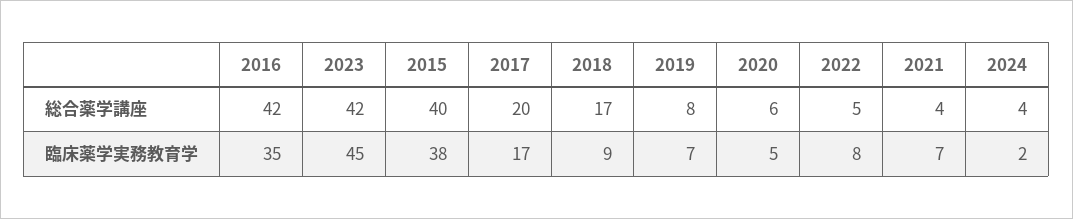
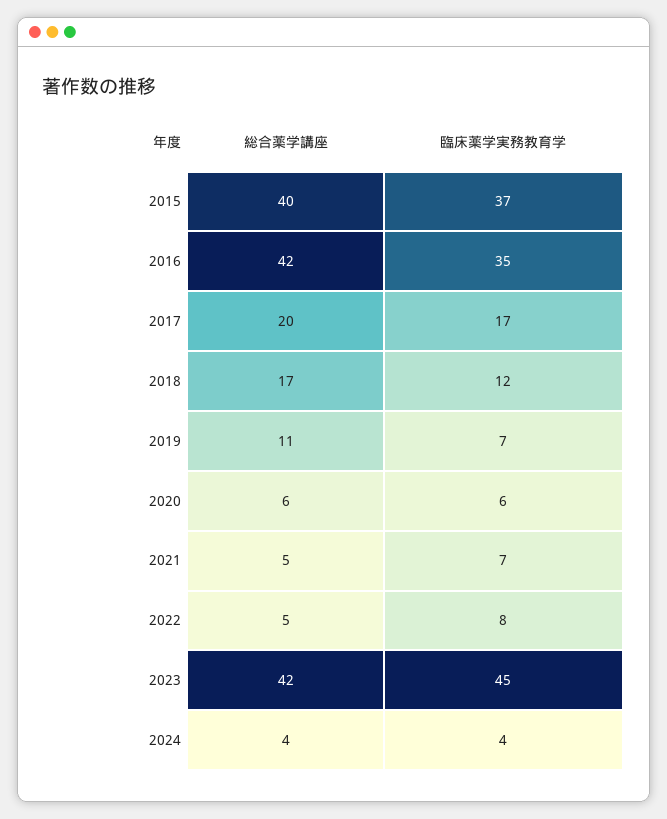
  {
    "2016": {
      "総合薬学講座": 42,
      "臨床薬学実務教育学": 35
    },
    "2023": {
      "総合薬学講座": 42,
      "臨床薬学実務教育学": 45
    },
    "2015": {
      "総合薬学講座": 40,
-     "臨床薬学実務教育学": 38
+     "臨床薬学実務教育学": 37
    },
    "2017": {
      "総合薬学講座": 20,
      "臨床薬学実務教育学": 17
    },
    "2018": {
      "総合薬学講座": 17,
-     "臨床薬学実務教育学": 9
+     "臨床薬学実務教育学": 12
    },
    "2019": {
-     "総合薬学講座": 8,
+     "総合薬学講座": 11,
      "臨床薬学実務教育学": 7
    },
    "2020": {
      "総合薬学講座": 6,
-     "臨床薬学実務教育学": 5
+     "臨床薬学実務教育学": 6
    },
    "2022": {
      "総合薬学講座": 5,
      "臨床薬学実務教育学": 8
    },
    "2021": {
-     "総合薬学講座": 4,
+     "総合薬学講座": 5,
      "臨床薬学実務教育学": 7
    },
    "2024": {
      "総合薬学講座": 4,
-     "臨床薬学実務教育学": 2
+     "臨床薬学実務教育学": 4
    }
  }

